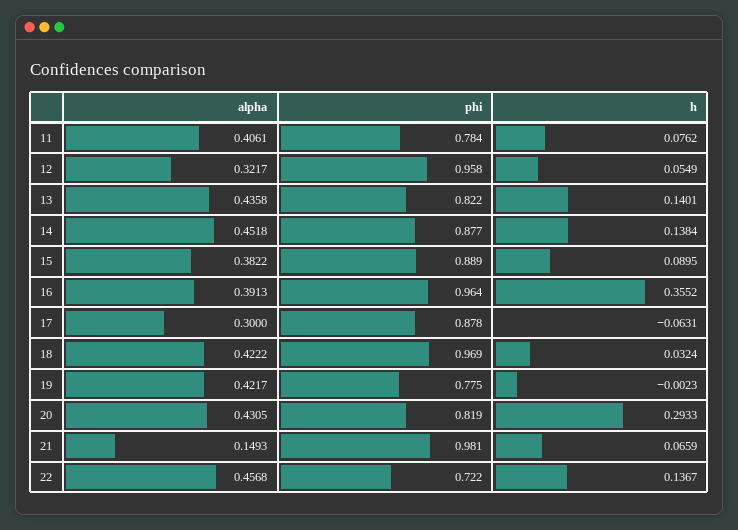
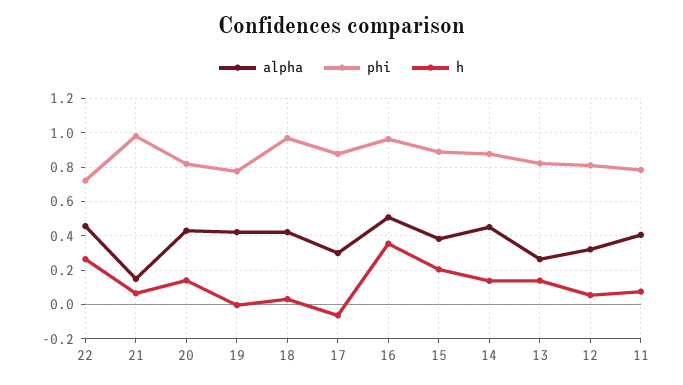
  {
    "alpha": {
      "11": 0.4061,
      "12": 0.3217,
-     "13": 0.4358,
+     "13": 0.25,
      "14": 0.4518,
      "15": 0.3822,
-     "16": 0.3913,
+     "16": 0.5,
      "17": 0.3,
      "18": 0.4222,
      "19": 0.4217,
      "20": 0.4305,
      "21": 0.1493,
      "22": 0.4568
    },
    "phi": {
      "11": 0.784,
-     "12": 0.958,
+     "12": 0.8,
      "13": 0.822,
      "14": 0.877,
      "15": 0.889,
      "16": 0.964,
      "17": 0.878,
      "18": 0.969,
      "19": 0.775,
      "20": 0.819,
      "21": 0.981,
      "22": 0.722
    },
    "h": {
      "11": 0.0762,
      "12": 0.0549,
      "13": 0.1401,
      "14": 0.1384,
-     "15": 0.0895,
+     "15": 0.2,
      "16": 0.3552,
      "17": -0.0631,
      "18": 0.0324,
      "19": -0.0023,
-     "20": 0.2933,
+     "20": 0.15,
      "21": 0.0659,
-     "22": 0.1367
+     "22": 0.25
    }
  }

